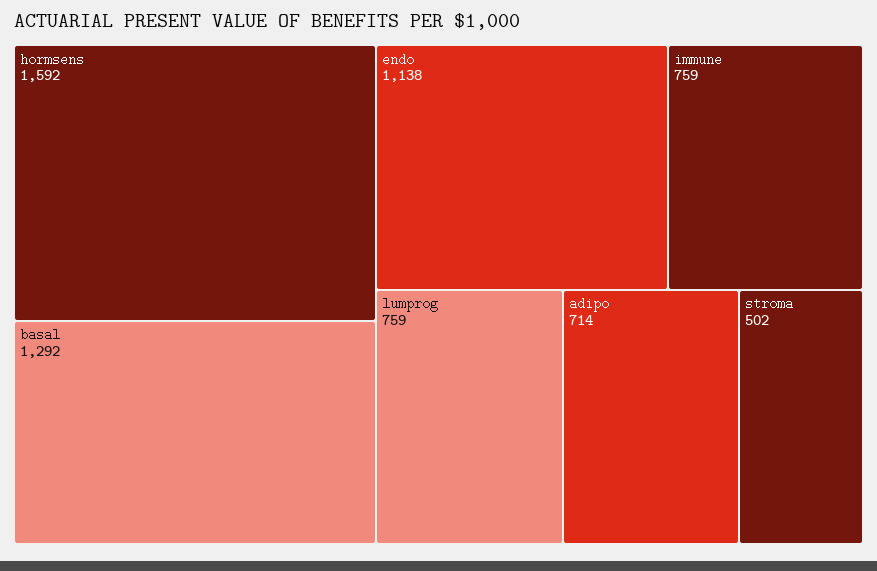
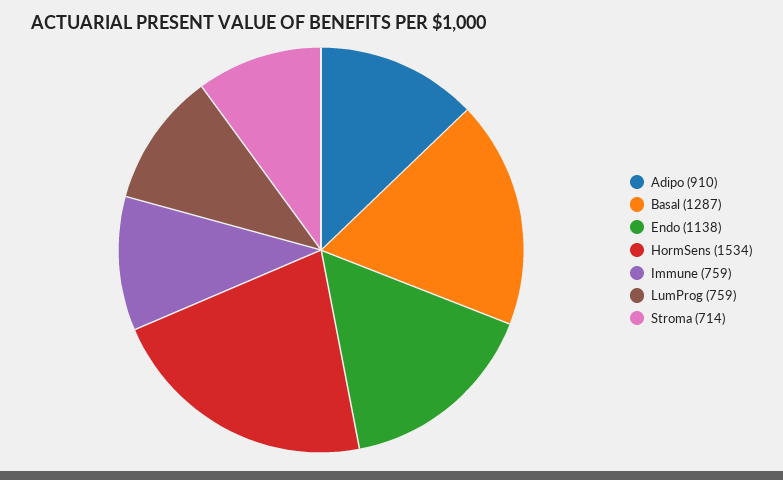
  {
-   "hormsens": 1592,
+   "hormsens": 1534,
-   "basal": 1292,
+   "basal": 1287,
    "endo": 1138,
    "immune": 759,
    "lumprog": 759,
-   "adipo": 714,
+   "adipo": 910,
-   "stroma": 502
+   "stroma": 714
  }

